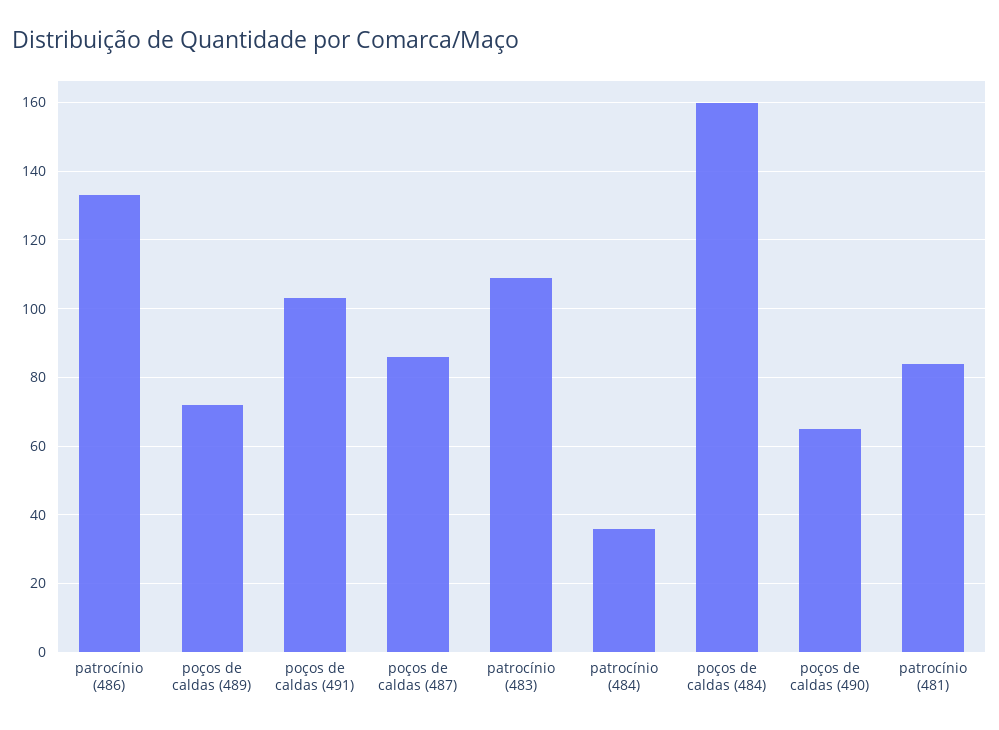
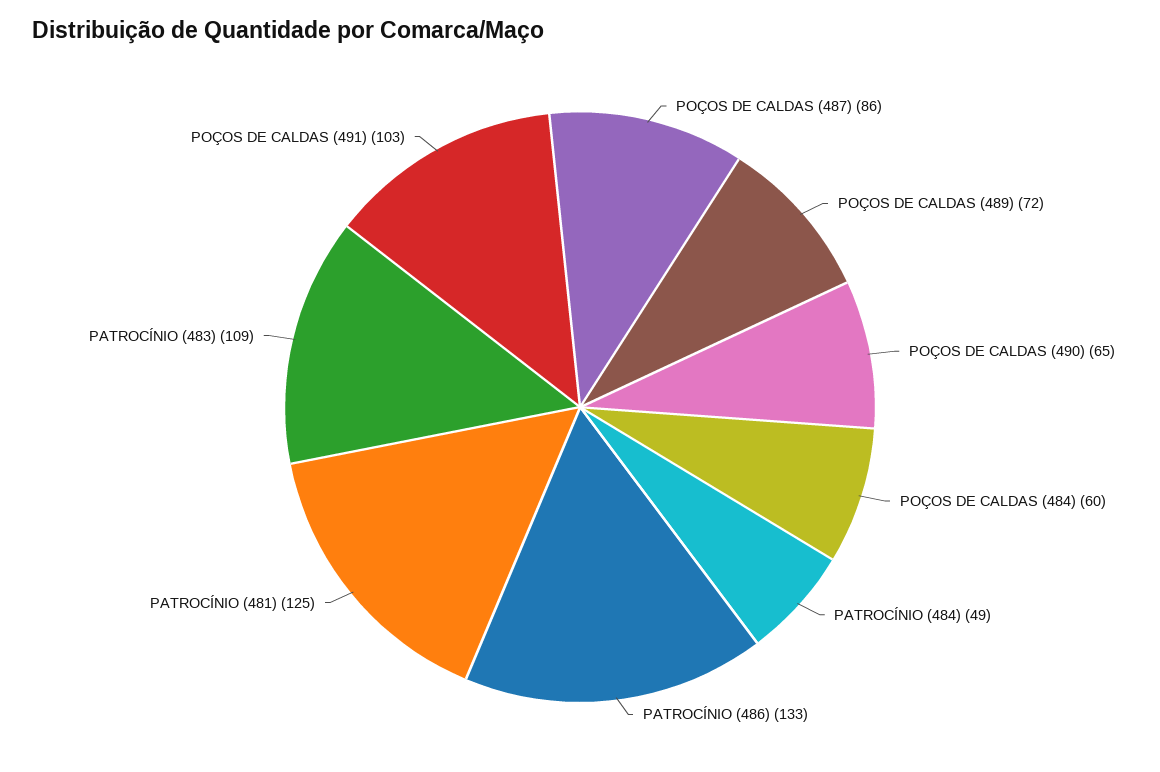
  {
    "patrocínio (486)": 133,
    "poços de caldas (489)": 72,
    "poços de caldas (491)": 103,
    "poços de caldas (487)": 86,
    "patrocínio (483)": 109,
-   "patrocínio (484)": 35,
+   "patrocínio (484)": 49,
-   "poços de caldas (484)": 160,
+   "poços de caldas (484)": 60,
    "poços de caldas (490)": 65,
-   "patrocínio (481)": 85
+   "patrocínio (481)": 125
  }

